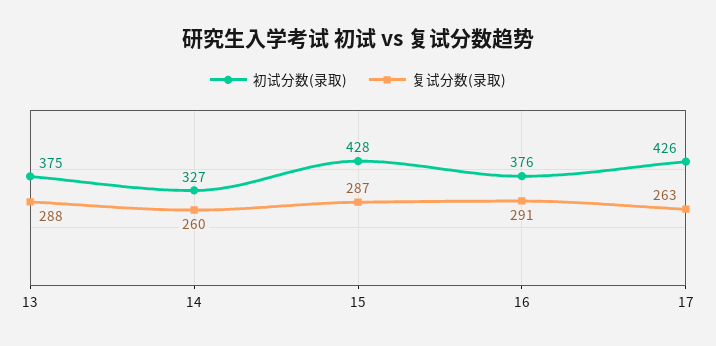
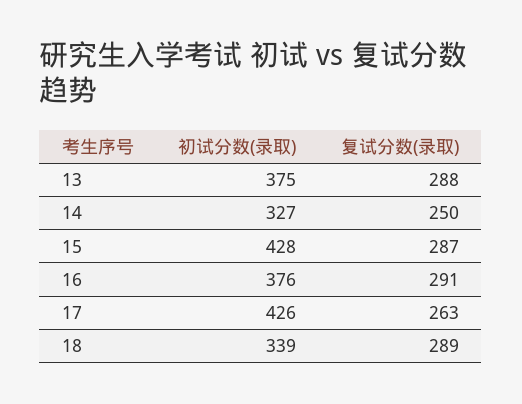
  {
    "初试分数(录取)": {
      "13": 375,
      "14": 327,
      "15": 428,
      "16": 376,
-     "17": 426
+     "17": 426,
+     "18": 339
    },
    "复试分数(录取)": {
      "13": 288,
-     "14": 260,
+     "14": 250,
      "15": 287,
      "16": 291,
-     "17": 263
+     "17": 263,
+     "18": 289
    }
  }

